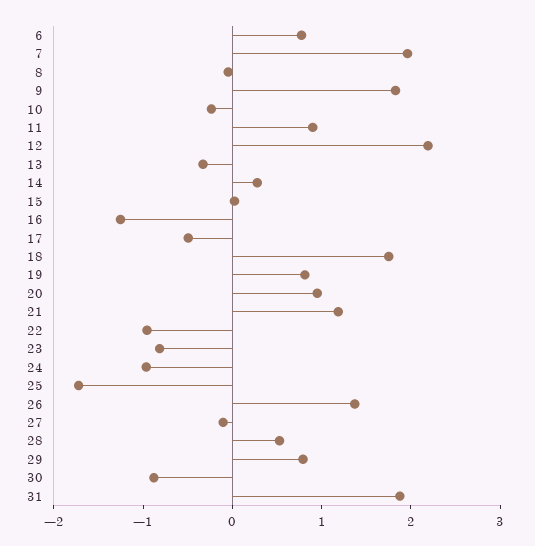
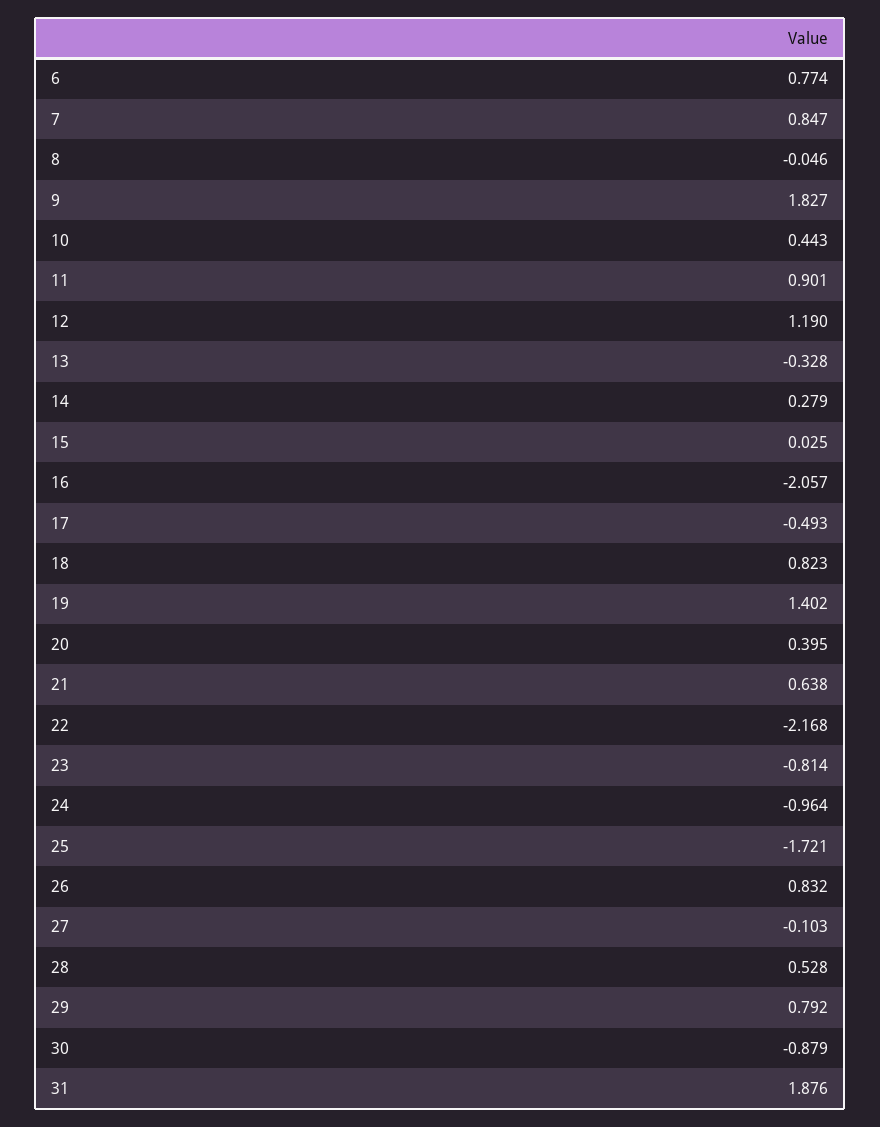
  {
    "6": 0.774,
-   "7": 2,
+   "7": 0.847,
    "8": -0.046,
    "9": 1.827,
-   "10": -0.2,
+   "10": 0.443,
    "11": 0.901,
-   "12": 2.2,
+   "12": 1.19,
    "13": -0.328,
    "14": 0.279,
    "15": 0.025,
-   "16": -1.2,
+   "16": -2.057,
    "17": -0.493,
-   "18": 1.8,
+   "18": 0.823,
-   "19": 0.8,
+   "19": 1.402,
-   "20": 1,
+   "20": 0.395,
-   "21": 1.2,
+   "21": 0.638,
-   "22": -1,
+   "22": -2.168,
    "23": -0.814,
    "24": -0.964,
    "25": -1.721,
-   "26": 1.4,
+   "26": 0.832,
    "27": -0.103,
    "28": 0.528,
    "29": 0.792,
    "30": -0.879,
    "31": 1.876
  }

